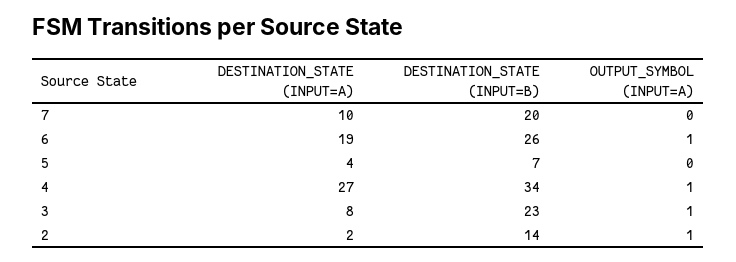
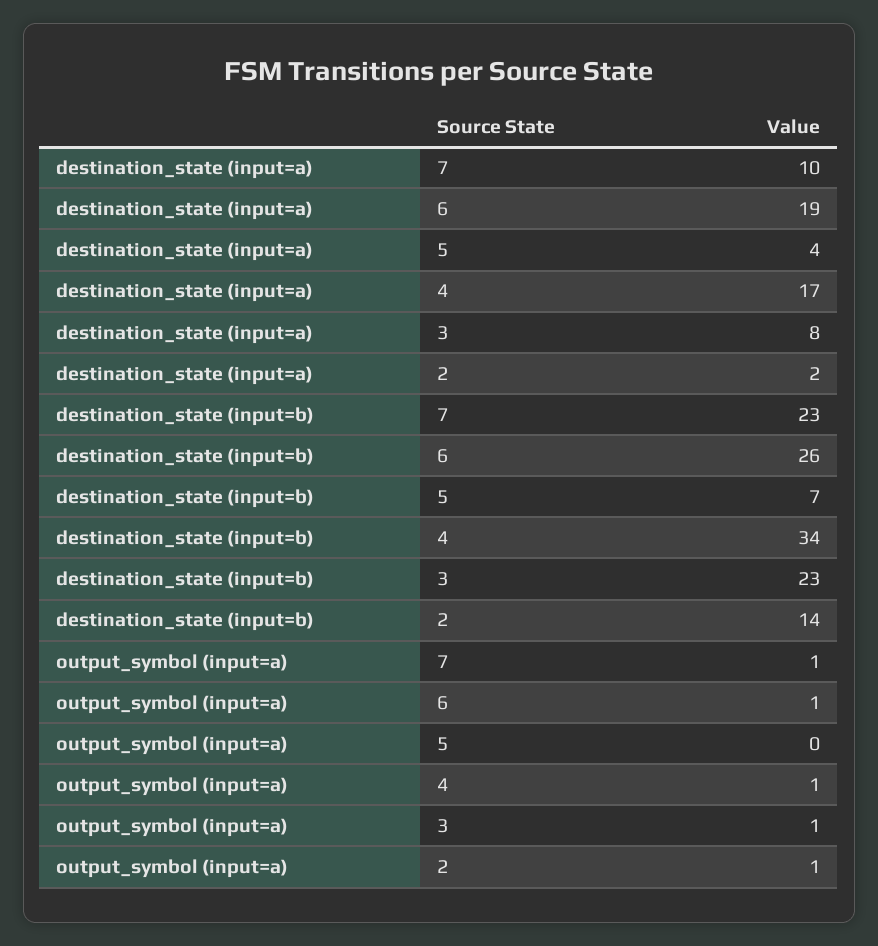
  {
    "DESTINATION_STATE (INPUT=A)": {
      "7": 10,
      "6": 19,
      "5": 4,
-     "4": 27,
+     "4": 17,
      "3": 8,
      "2": 2
    },
    "DESTINATION_STATE (INPUT=B)": {
-     "7": 20,
+     "7": 23,
      "6": 26,
      "5": 7,
      "4": 34,
      "3": 23,
      "2": 14
    },
    "OUTPUT_SYMBOL (INPUT=A)": {
-     "7": 0,
+     "7": 1,
      "6": 1,
      "5": 0,
      "4": 1,
      "3": 1,
      "2": 1
    }
  }

